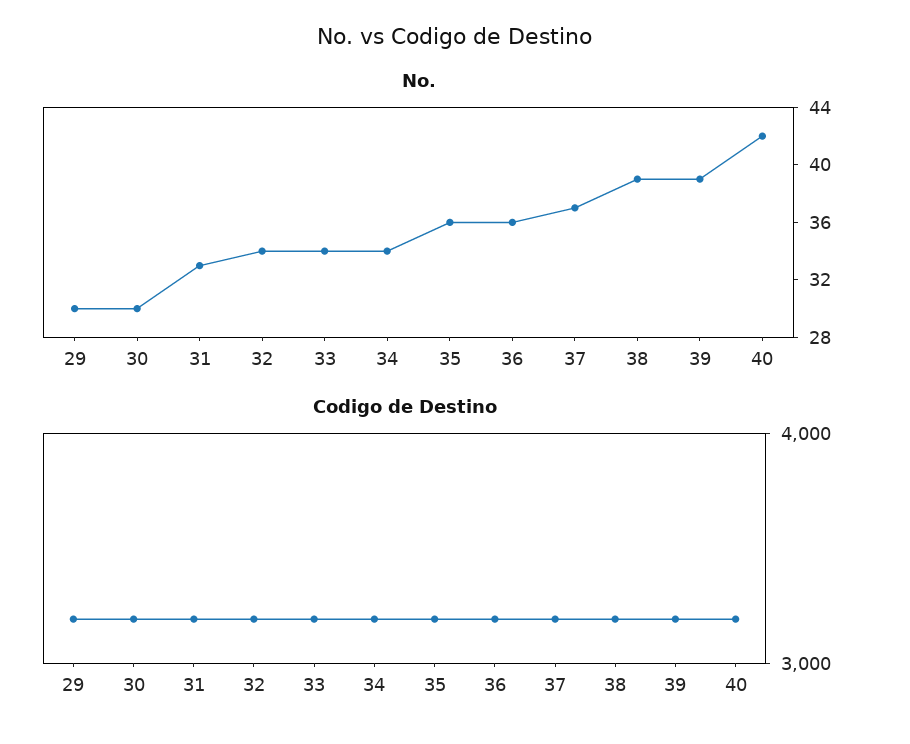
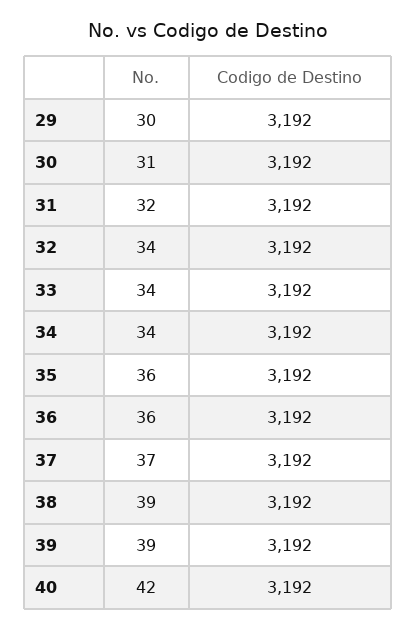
  {
    "No.": {
      "29": 30,
-     "30": 30,
+     "30": 31,
-     "31": 33,
+     "31": 32,
      "32": 34,
      "33": 34,
      "34": 34,
      "35": 36,
      "36": 36,
      "37": 37,
      "38": 39,
      "39": 39,
      "40": 42
    },
    "Codigo de Destino": {
      "29": 3192,
      "30": 3192,
      "31": 3192,
      "32": 3192,
      "33": 3192,
      "34": 3192,
      "35": 3192,
      "36": 3192,
      "37": 3192,
      "38": 3192,
      "39": 3192,
      "40": 3192
    }
  }

